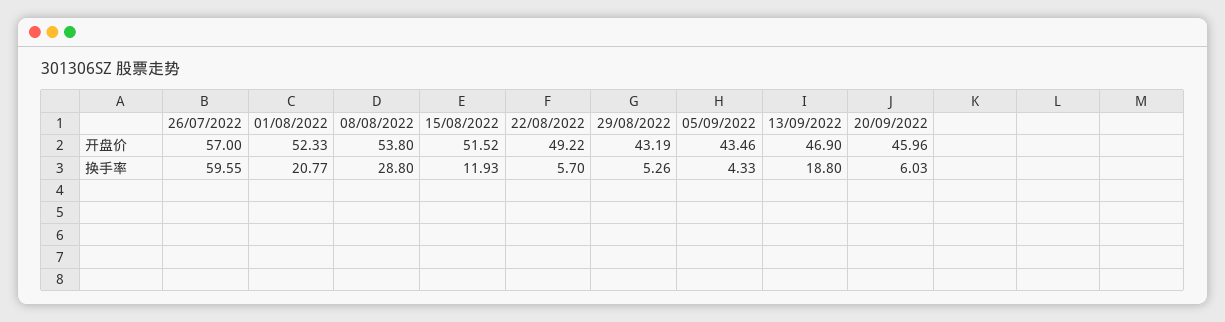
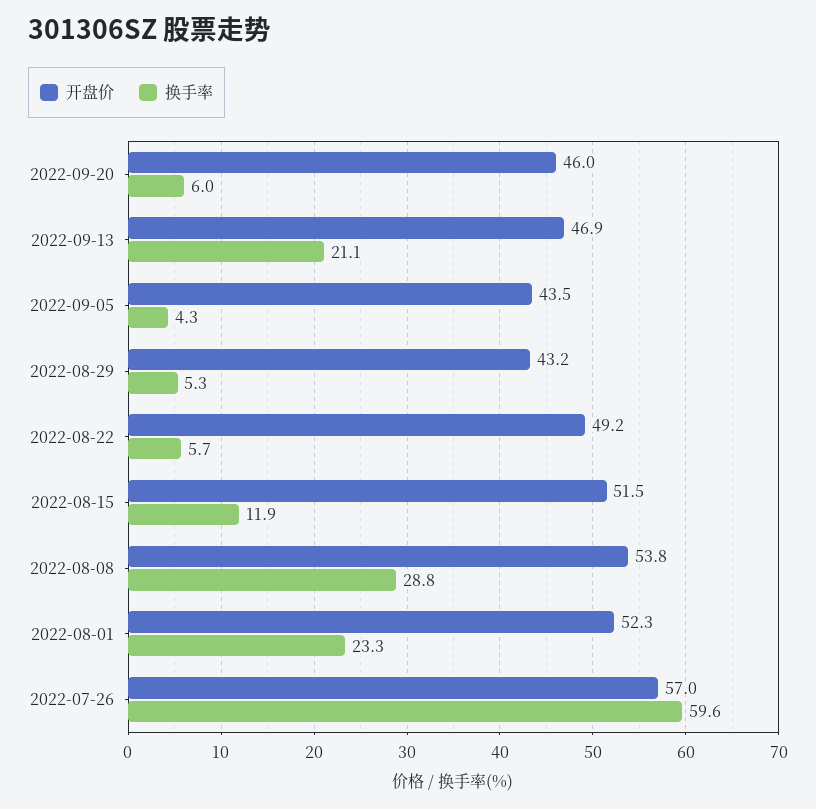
  {
    "开盘价": {
      "26/07/2022": 57,
      "01/08/2022": 52.33,
      "08/08/2022": 53.8,
      "15/08/2022": 51.52,
      "22/08/2022": 49.22,
      "29/08/2022": 43.19,
      "05/09/2022": 43.46,
      "13/09/2022": 46.9,
      "20/09/2022": 45.96
    },
    "换手率": {
      "26/07/2022": 59.55,
-     "01/08/2022": 20.77,
+     "01/08/2022": 23.3,
      "08/08/2022": 28.8,
      "15/08/2022": 11.93,
      "22/08/2022": 5.7,
      "29/08/2022": 5.26,
      "05/09/2022": 4.33,
-     "13/09/2022": 18.8,
+     "13/09/2022": 21.1,
      "20/09/2022": 6.03
    }
  }

